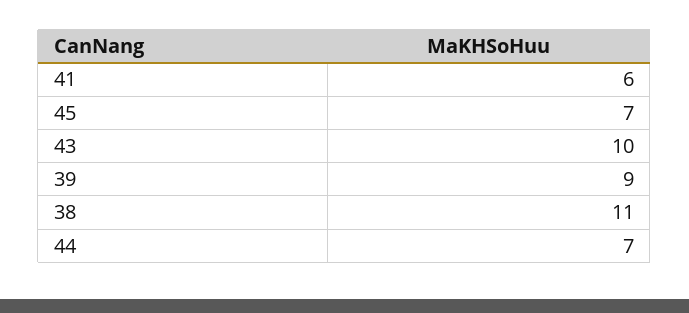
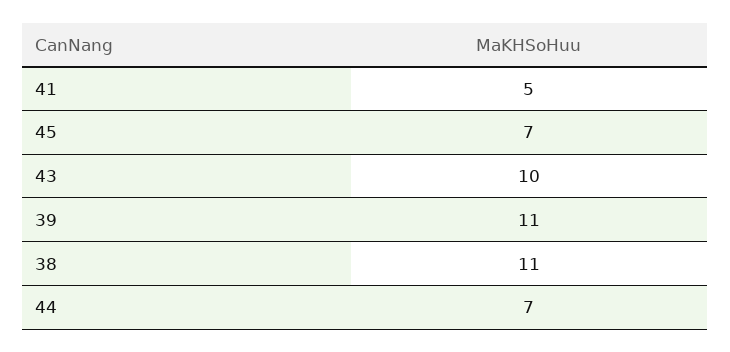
  {
-   "41": 6,
+   "41": 5,
    "45": 7,
    "43": 10,
-   "39": 9,
+   "39": 11,
    "38": 11,
    "44": 7
  }

